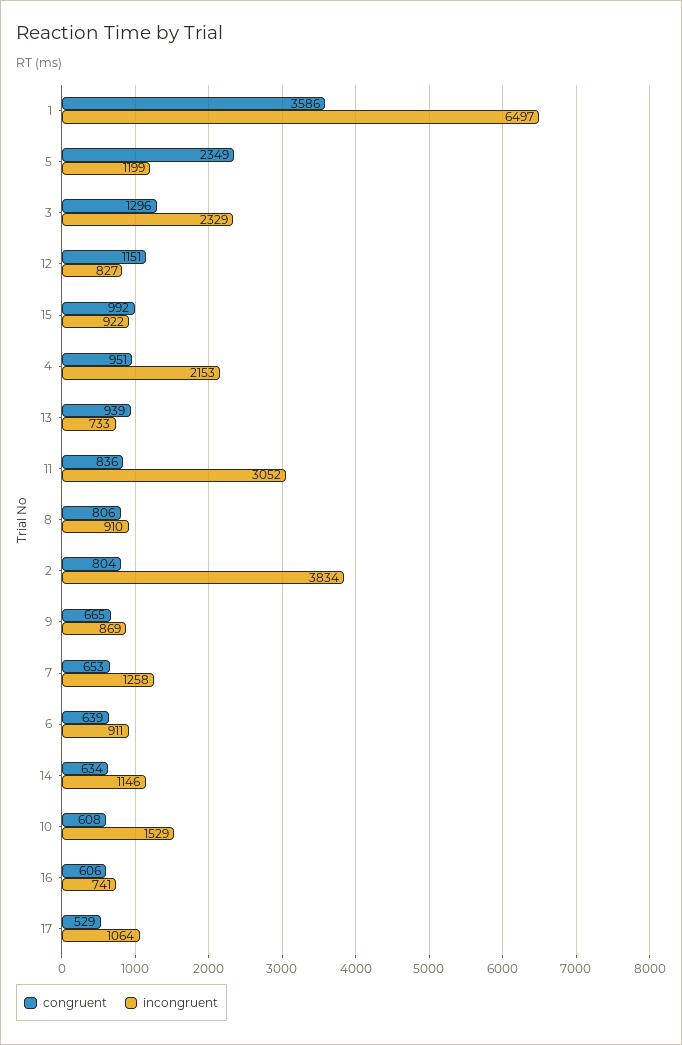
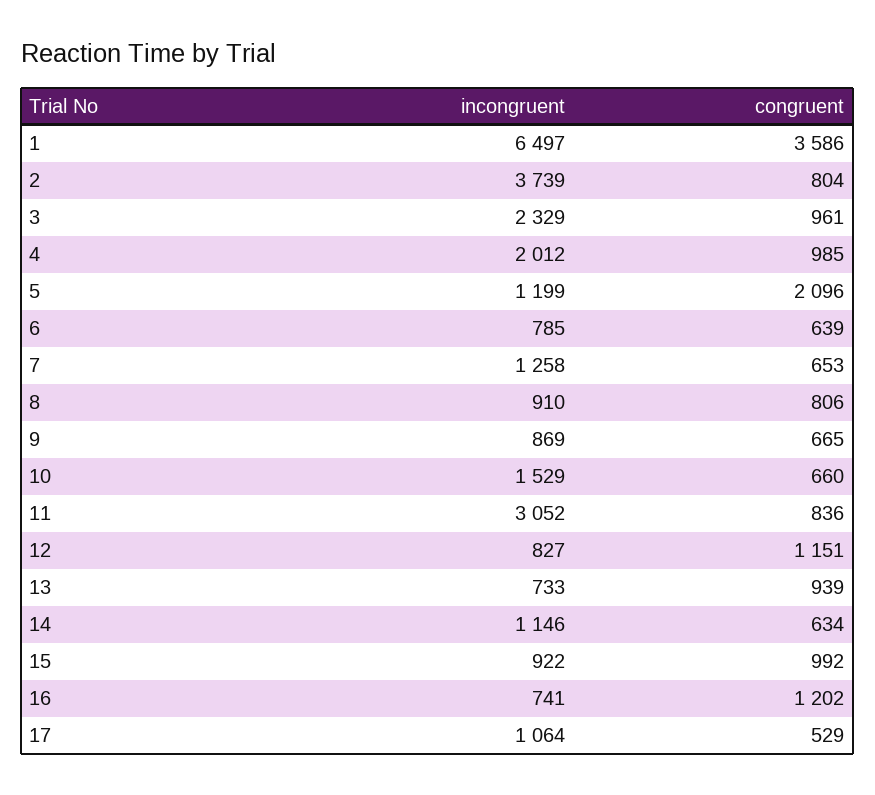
  {
    "congruent": {
      "1": 3586,
-     "5": 2349,
+     "5": 2096,
-     "3": 1296,
+     "3": 961,
      "12": 1151,
      "15": 992,
-     "4": 951,
+     "4": 985,
      "13": 939,
      "11": 836,
      "8": 806,
      "2": 804,
      "9": 665,
      "7": 653,
      "6": 639,
      "14": 634,
-     "10": 608,
+     "10": 660,
-     "16": 606,
+     "16": 1202,
      "17": 529
    },
    "incongruent": {
      "1": 6497,
      "5": 1199,
      "3": 2329,
      "12": 827,
      "15": 922,
-     "4": 2153,
+     "4": 2012,
      "13": 733,
      "11": 3052,
      "8": 910,
-     "2": 3834,
+     "2": 3739,
      "9": 869,
      "7": 1258,
-     "6": 911,
+     "6": 785,
      "14": 1146,
      "10": 1529,
      "16": 741,
      "17": 1064
    }
  }

